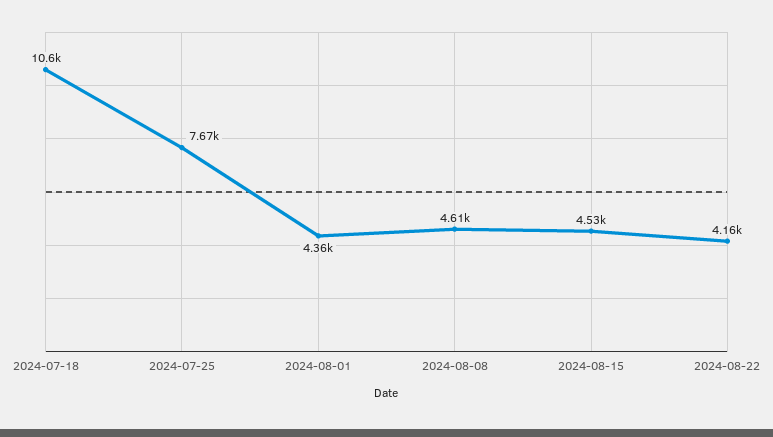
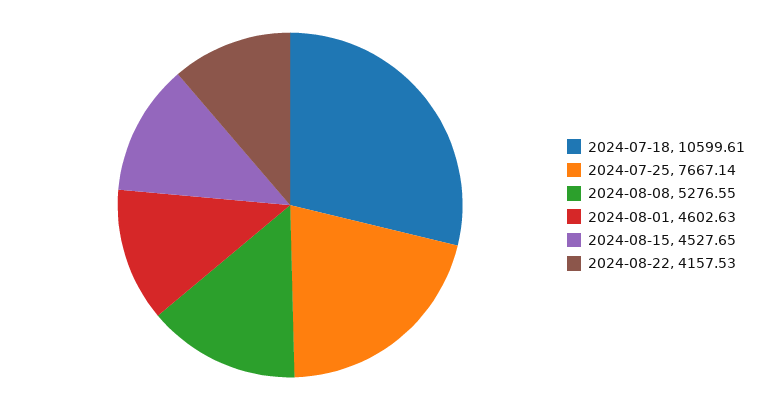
  {
    "2024-07-18": 10599.61,
    "2024-07-25": 7667.14,
-   "2024-08-01": 4360,
+   "2024-08-01": 4602.63,
-   "2024-08-08": 4610,
+   "2024-08-08": 5276.55,
    "2024-08-15": 4527.65,
    "2024-08-22": 4157.53
  }

